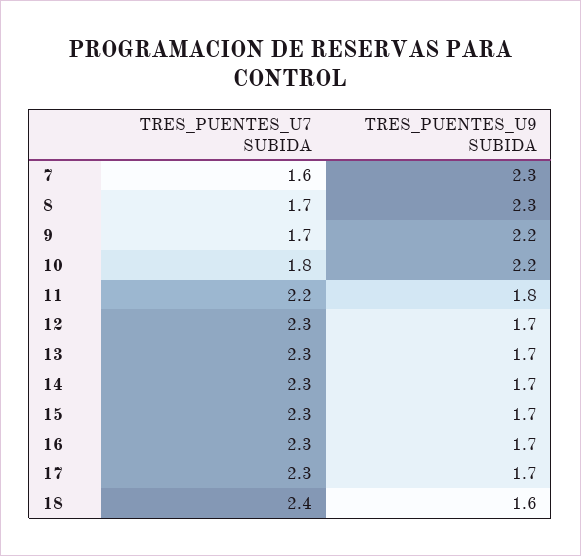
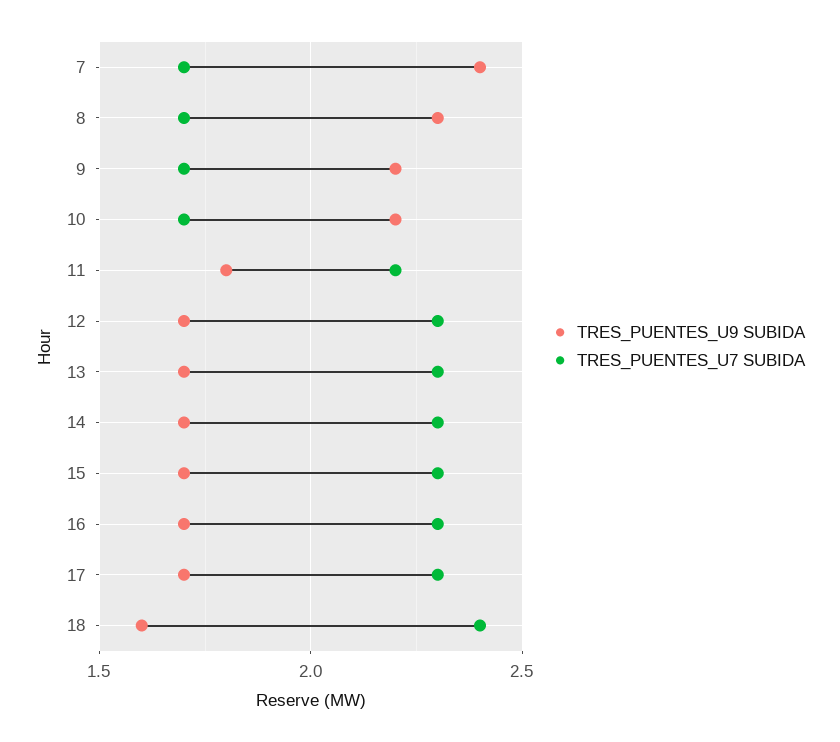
  {
    "TRES_PUENTES_U7 SUBIDA": {
-     "7": 1.6,
+     "7": 1.7,
      "8": 1.7,
      "9": 1.7,
-     "10": 1.8,
+     "10": 1.7,
      "11": 2.2,
      "12": 2.3,
      "13": 2.3,
      "14": 2.3,
      "15": 2.3,
      "16": 2.3,
      "17": 2.3,
      "18": 2.4
    },
    "TRES_PUENTES_U9 SUBIDA": {
-     "7": 2.3,
+     "7": 2.4,
      "8": 2.3,
      "9": 2.2,
      "10": 2.2,
      "11": 1.8,
      "12": 1.7,
      "13": 1.7,
      "14": 1.7,
      "15": 1.7,
      "16": 1.7,
      "17": 1.7,
      "18": 1.6
    }
  }

